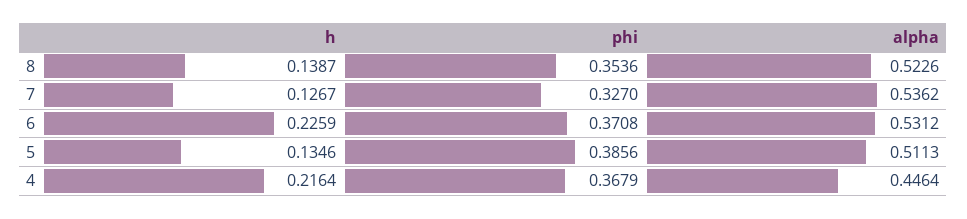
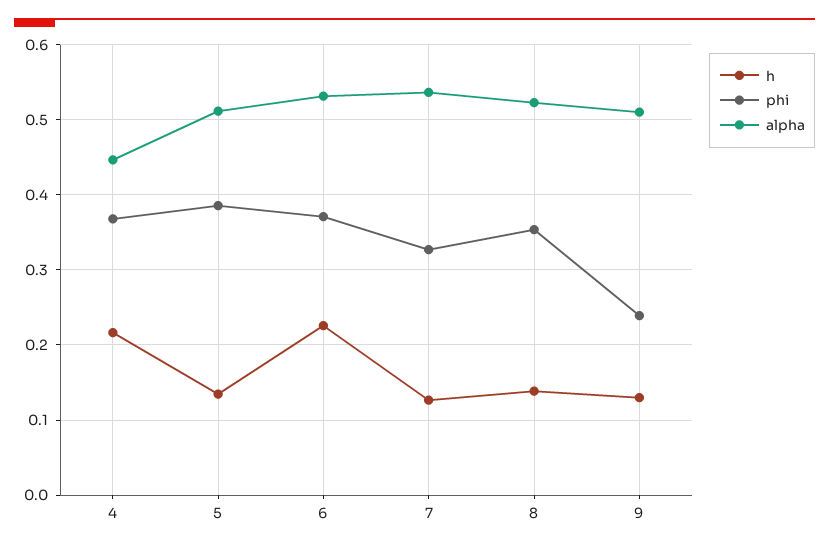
  {
    "h": {
      "8": 0.1387,
      "7": 0.1267,
      "6": 0.2259,
      "5": 0.1346,
-     "4": 0.2164
+     "4": 0.2164,
+     "9": 0.13
    },
    "phi": {
      "8": 0.3536,
      "7": 0.327,
      "6": 0.3708,
      "5": 0.3856,
-     "4": 0.3679
+     "4": 0.3679,
+     "9": 0.24
    },
    "alpha": {
      "8": 0.5226,
      "7": 0.5362,
      "6": 0.5312,
      "5": 0.5113,
-     "4": 0.4464
+     "4": 0.4464,
+     "9": 0.51
    }
  }

